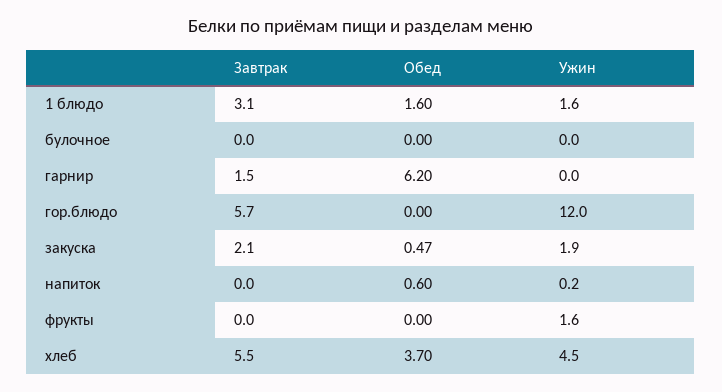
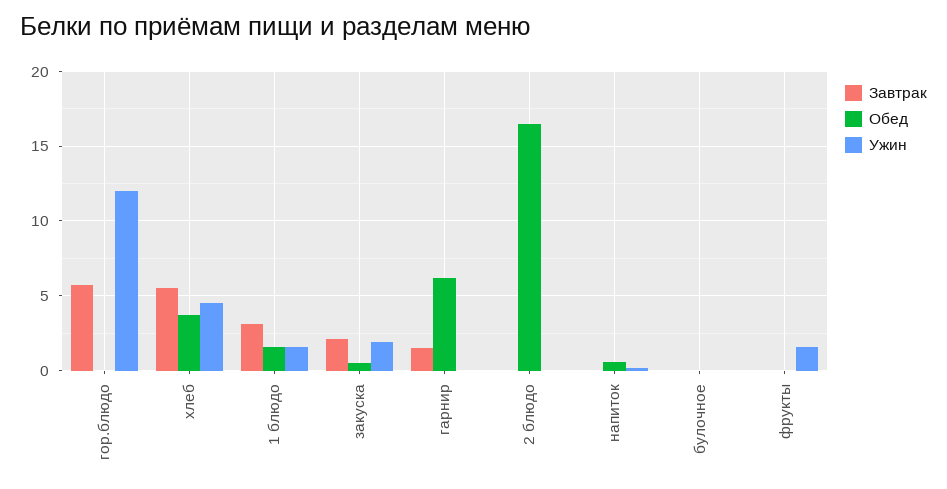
  {
    "Завтрак": {
      "1 блюдо": 3.1,
      "булочное": 0,
      "гарнир": 1.5,
      "гор.блюдо": 5.7,
      "закуска": 2.1,
      "напиток": 0,
      "фрукты": 0,
-     "хлеб": 5.5
+     "хлеб": 5.5,
+     "2 блюдо": 0
    },
    "Обед": {
      "1 блюдо": 1.6,
      "булочное": 0,
      "гарнир": 6.2,
      "гор.блюдо": 0,
      "закуска": 0.47,
      "напиток": 0.6,
      "фрукты": 0,
-     "хлеб": 3.7
+     "хлеб": 3.7,
+     "2 блюдо": 16.5
    },
    "Ужин": {
      "1 блюдо": 1.6,
      "булочное": 0,
      "гарнир": 0,
      "гор.блюдо": 12,
      "закуска": 1.9,
      "напиток": 0.2,
      "фрукты": 1.6,
-     "хлеб": 4.5
+     "хлеб": 4.5,
+     "2 блюдо": 0
    }
  }

